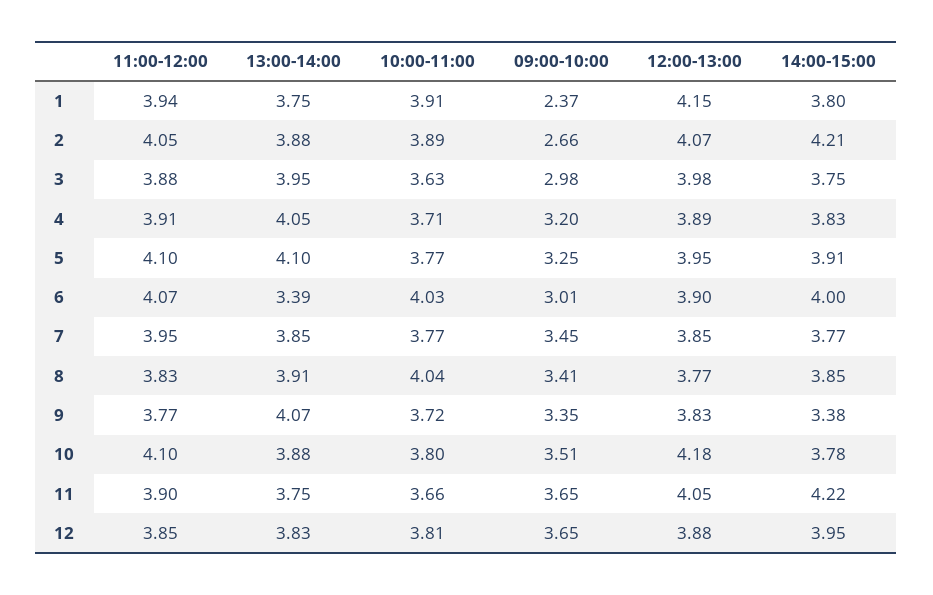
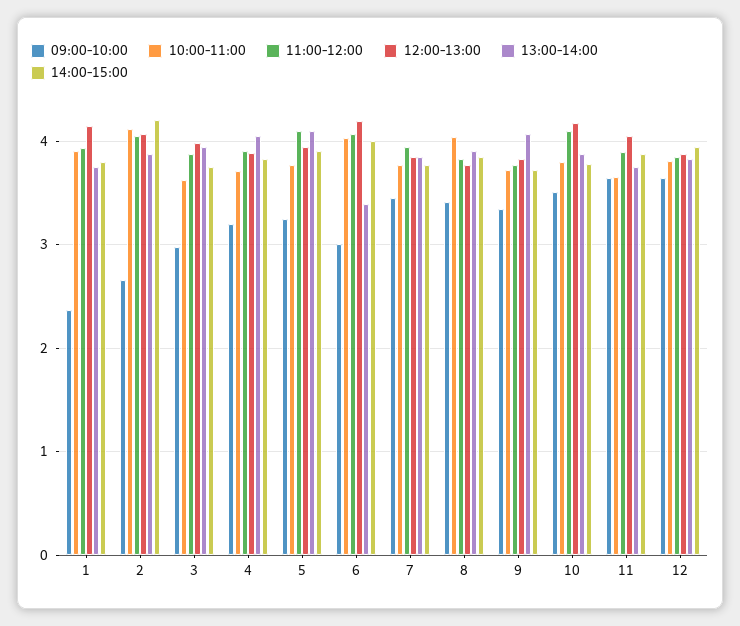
  {
    "11:00-12:00": {
      "1": 3.94,
      "2": 4.05,
      "3": 3.88,
      "4": 3.91,
      "5": 4.1,
      "6": 4.07,
      "7": 3.95,
      "8": 3.83,
      "9": 3.77,
      "10": 4.1,
      "11": 3.9,
      "12": 3.85
    },
    "13:00-14:00": {
      "1": 3.75,
      "2": 3.88,
      "3": 3.95,
      "4": 4.05,
      "5": 4.1,
      "6": 3.39,
      "7": 3.85,
      "8": 3.91,
      "9": 4.07,
      "10": 3.88,
      "11": 3.75,
      "12": 3.83
    },
    "10:00-11:00": {
      "1": 3.91,
-     "2": 3.89,
+     "2": 4.1,
      "3": 3.63,
      "4": 3.71,
      "5": 3.77,
      "6": 4.03,
      "7": 3.77,
      "8": 4.04,
      "9": 3.72,
      "10": 3.8,
      "11": 3.66,
      "12": 3.81
    },
    "09:00-10:00": {
      "1": 2.37,
      "2": 2.66,
      "3": 2.98,
      "4": 3.2,
      "5": 3.25,
      "6": 3.01,
      "7": 3.45,
      "8": 3.41,
      "9": 3.35,
      "10": 3.51,
      "11": 3.65,
      "12": 3.65
    },
    "12:00-13:00": {
      "1": 4.15,
      "2": 4.07,
      "3": 3.98,
      "4": 3.89,
      "5": 3.95,
-     "6": 3.9,
+     "6": 4.2,
      "7": 3.85,
      "8": 3.77,
      "9": 3.83,
      "10": 4.18,
      "11": 4.05,
      "12": 3.88
    },
    "14:00-15:00": {
      "1": 3.8,
      "2": 4.21,
      "3": 3.75,
      "4": 3.83,
      "5": 3.91,
      "6": 4,
      "7": 3.77,
      "8": 3.85,
-     "9": 3.38,
+     "9": 3.7,
      "10": 3.78,
-     "11": 4.22,
+     "11": 3.9,
      "12": 3.95
    }
  }

